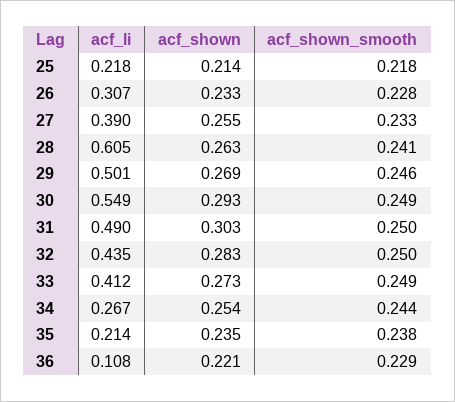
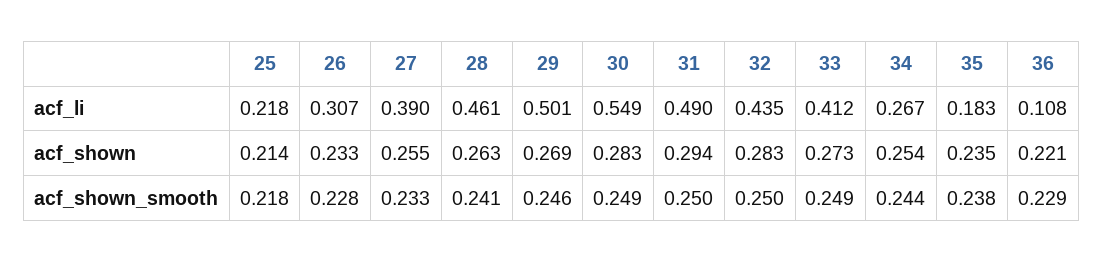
  {
    "acf_li": {
      "25": 0.218,
      "26": 0.307,
      "27": 0.39,
-     "28": 0.605,
+     "28": 0.461,
      "29": 0.501,
      "30": 0.549,
      "31": 0.49,
      "32": 0.435,
      "33": 0.412,
      "34": 0.267,
-     "35": 0.214,
+     "35": 0.183,
      "36": 0.108
    },
    "acf_shown": {
      "25": 0.214,
      "26": 0.233,
      "27": 0.255,
      "28": 0.263,
      "29": 0.269,
-     "30": 0.293,
+     "30": 0.283,
-     "31": 0.303,
+     "31": 0.294,
      "32": 0.283,
      "33": 0.273,
      "34": 0.254,
      "35": 0.235,
      "36": 0.221
    },
    "acf_shown_smooth": {
      "25": 0.218,
      "26": 0.228,
      "27": 0.233,
      "28": 0.241,
      "29": 0.246,
      "30": 0.249,
      "31": 0.25,
      "32": 0.25,
      "33": 0.249,
      "34": 0.244,
      "35": 0.238,
      "36": 0.229
    }
  }

